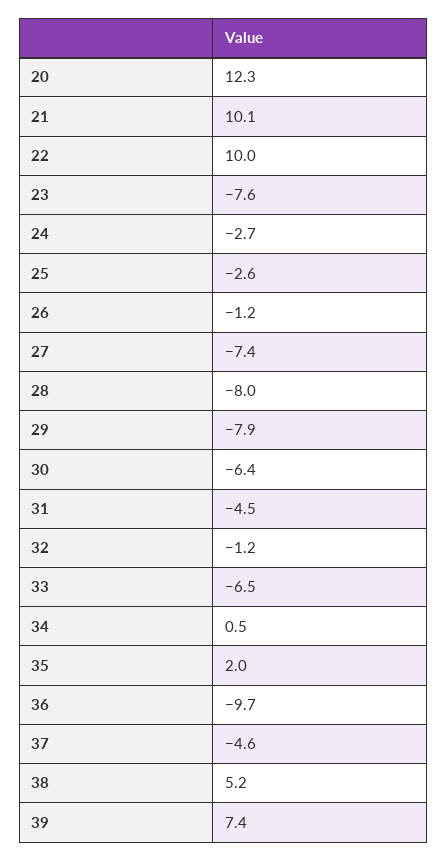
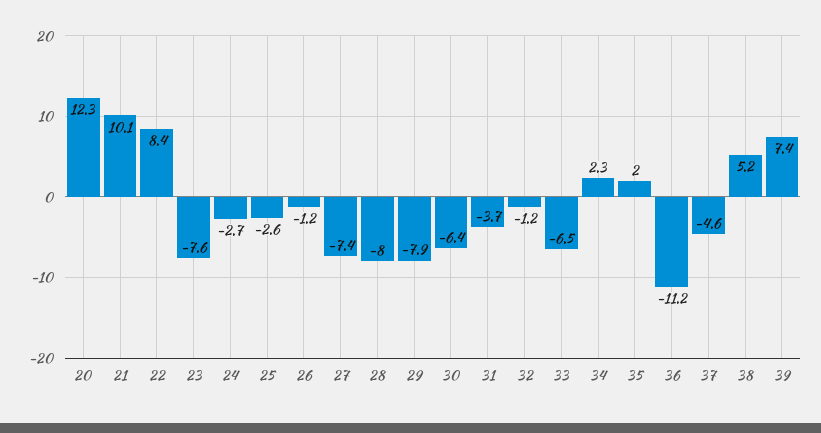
  {
    "20": 12.3,
    "21": 10.1,
-   "22": 10,
+   "22": 8.4,
    "23": -7.6,
    "24": -2.7,
    "25": -2.6,
    "26": -1.2,
    "27": -7.4,
    "28": -8,
    "29": -7.9,
    "30": -6.4,
-   "31": -4.5,
+   "31": -3.7,
    "32": -1.2,
    "33": -6.5,
-   "34": 0.5,
+   "34": 2.3,
    "35": 2,
-   "36": -9.7,
+   "36": -11.2,
    "37": -4.6,
    "38": 5.2,
    "39": 7.4
  }

